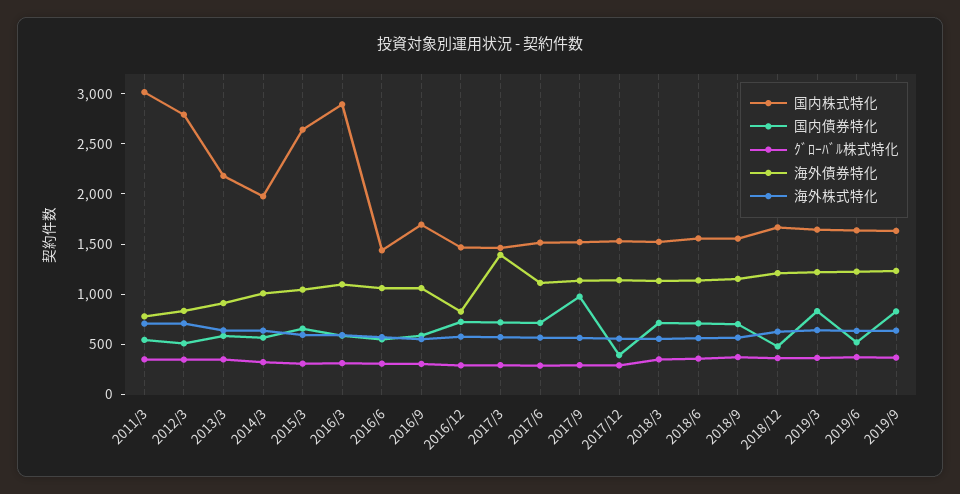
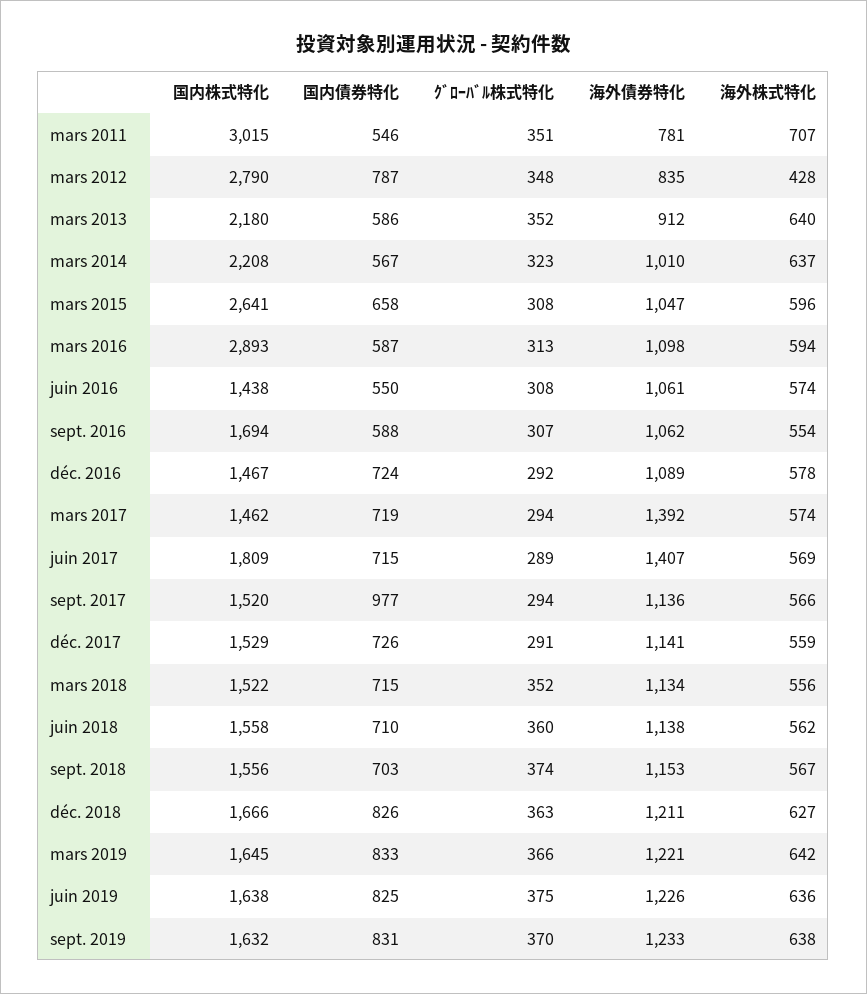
  {
    "国内株式特化": {
      "2011/3": 3015,
      "2012/3": 2790,
      "2013/3": 2180,
-     "2014/3": 2000,
+     "2014/3": 2208,
      "2015/3": 2641,
      "2016/3": 2893,
      "2016/6": 1438,
      "2016/9": 1694,
      "2016/12": 1467,
      "2017/3": 1462,
-     "2017/6": 1500,
+     "2017/6": 1809,
      "2017/9": 1520,
      "2017/12": 1529,
      "2018/3": 1522,
      "2018/6": 1558,
      "2018/9": 1556,
      "2018/12": 1666,
      "2019/3": 1645,
      "2019/6": 1638,
      "2019/9": 1632
    },
    "国内債券特化": {
      "2011/3": 546,
-     "2012/3": 500,
+     "2012/3": 787,
      "2013/3": 586,
      "2014/3": 567,
      "2015/3": 658,
      "2016/3": 587,
      "2016/6": 550,
      "2016/9": 588,
      "2016/12": 724,
      "2017/3": 719,
      "2017/6": 715,
      "2017/9": 977,
-     "2017/12": 400,
+     "2017/12": 726,
      "2018/3": 715,
      "2018/6": 710,
      "2018/9": 703,
-     "2018/12": 500,
+     "2018/12": 826,
      "2019/3": 833,
-     "2019/6": 500,
+     "2019/6": 825,
      "2019/9": 831
    },
    "ｸﾞﾛｰﾊﾞﾙ株式特化": {
      "2011/3": 351,
      "2012/3": 348,
      "2013/3": 352,
      "2014/3": 323,
      "2015/3": 308,
      "2016/3": 313,
      "2016/6": 308,
      "2016/9": 307,
      "2016/12": 292,
      "2017/3": 294,
      "2017/6": 289,
      "2017/9": 294,
      "2017/12": 291,
      "2018/3": 352,
      "2018/6": 360,
      "2018/9": 374,
      "2018/12": 363,
      "2019/3": 366,
      "2019/6": 375,
      "2019/9": 370
    },
    "海外債券特化": {
      "2011/3": 781,
      "2012/3": 835,
      "2013/3": 912,
      "2014/3": 1010,
      "2015/3": 1047,
      "2016/3": 1098,
      "2016/6": 1061,
      "2016/9": 1062,
-     "2016/12": 800,
+     "2016/12": 1089,
      "2017/3": 1392,
-     "2017/6": 1100,
+     "2017/6": 1407,
      "2017/9": 1136,
      "2017/12": 1141,
      "2018/3": 1134,
      "2018/6": 1138,
      "2018/9": 1153,
      "2018/12": 1211,
      "2019/3": 1221,
      "2019/6": 1226,
      "2019/9": 1233
    },
    "海外株式特化": {
      "2011/3": 707,
-     "2012/3": 700,
+     "2012/3": 428,
      "2013/3": 640,
      "2014/3": 637,
      "2015/3": 596,
      "2016/3": 594,
      "2016/6": 574,
      "2016/9": 554,
      "2016/12": 578,
      "2017/3": 574,
      "2017/6": 569,
      "2017/9": 566,
      "2017/12": 559,
      "2018/3": 556,
      "2018/6": 562,
      "2018/9": 567,
      "2018/12": 627,
      "2019/3": 642,
      "2019/6": 636,
      "2019/9": 638
    }
  }

